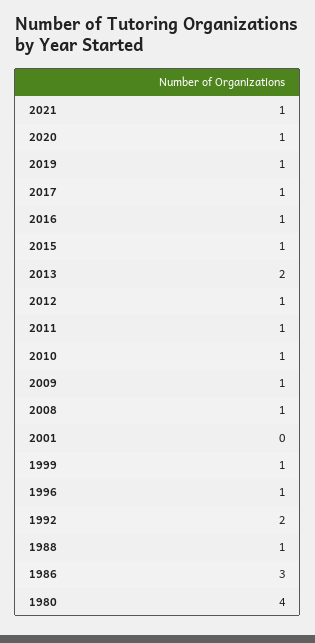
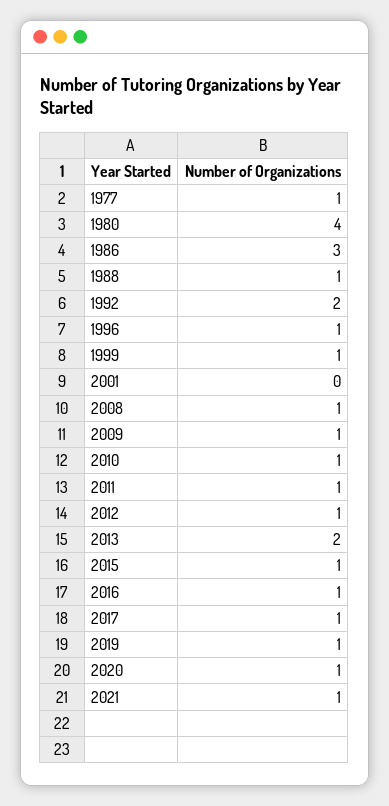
  {
    "2021": 1,
    "2020": 1,
    "2019": 1,
    "2017": 1,
    "2016": 1,
    "2015": 1,
    "2013": 2,
    "2012": 1,
    "2011": 1,
    "2010": 1,
    "2009": 1,
    "2008": 1,
    "2001": 0,
    "1999": 1,
    "1996": 1,
    "1992": 2,
    "1988": 1,
    "1986": 3,
-   "1980": 4
+   "1980": 4,
+   "1977": 1
  }

